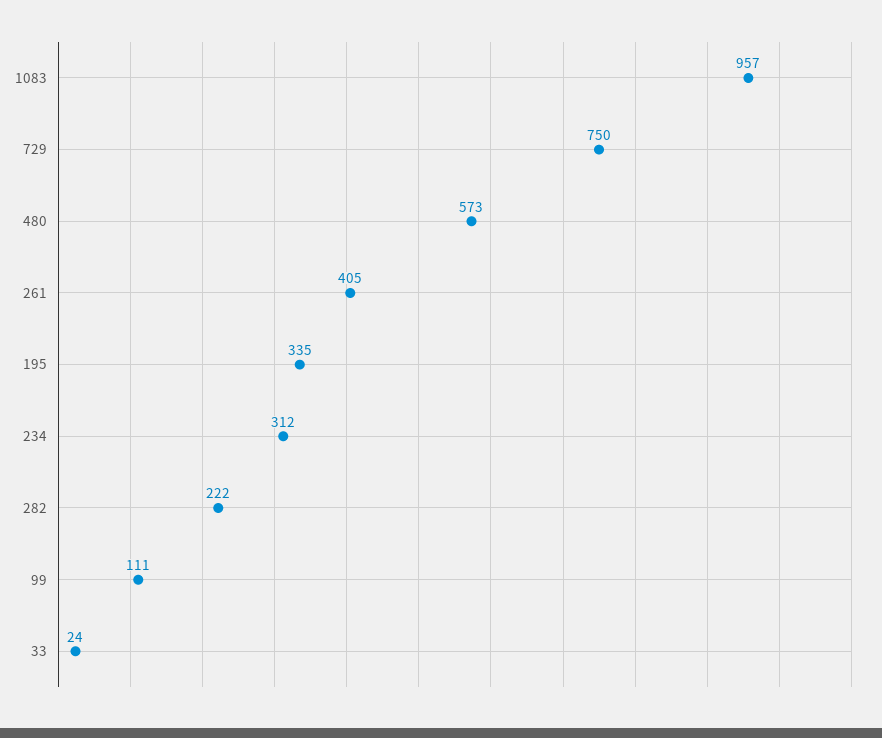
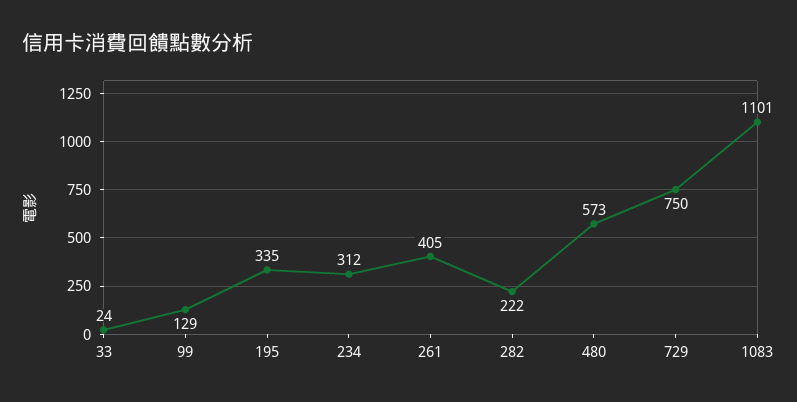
  {
-   "1083": 957,
+   "1083": 1101,
    "729": 750,
    "480": 573,
    "261": 405,
    "195": 335,
    "234": 312,
    "282": 222,
-   "99": 111,
+   "99": 129,
    "33": 24
  }

